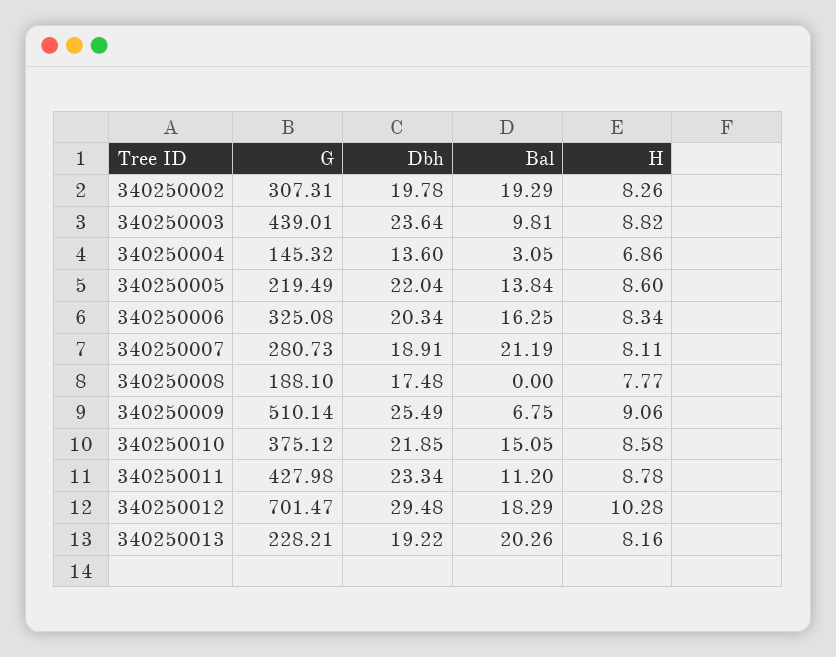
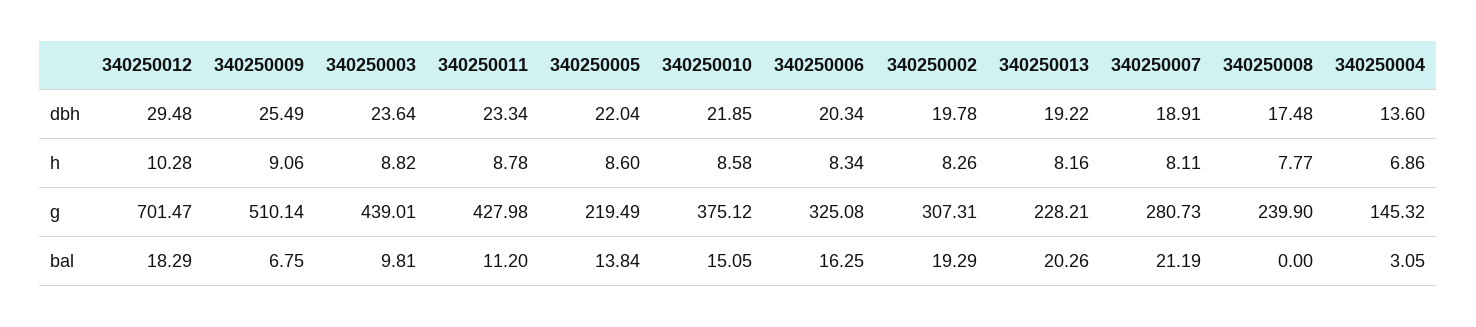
  {
    "G": {
      "340250002": 307.31,
      "340250003": 439.01,
      "340250004": 145.32,
      "340250005": 219.49,
      "340250006": 325.08,
      "340250007": 280.73,
-     "340250008": 188.1,
+     "340250008": 239.9,
      "340250009": 510.14,
      "340250010": 375.12,
      "340250011": 427.98,
      "340250012": 701.47,
      "340250013": 228.21
    },
    "Dbh": {
      "340250002": 19.78,
      "340250003": 23.64,
      "340250004": 13.6,
      "340250005": 22.04,
      "340250006": 20.34,
      "340250007": 18.91,
      "340250008": 17.48,
      "340250009": 25.49,
      "340250010": 21.85,
      "340250011": 23.34,
      "340250012": 29.48,
      "340250013": 19.22
    },
    "Bal": {
      "340250002": 19.29,
      "340250003": 9.81,
      "340250004": 3.05,
      "340250005": 13.84,
      "340250006": 16.25,
      "340250007": 21.19,
      "340250008": 0,
      "340250009": 6.75,
      "340250010": 15.05,
      "340250011": 11.2,
      "340250012": 18.29,
      "340250013": 20.26
    },
    "H": {
      "340250002": 8.26,
      "340250003": 8.82,
      "340250004": 6.86,
      "340250005": 8.6,
      "340250006": 8.34,
      "340250007": 8.11,
      "340250008": 7.77,
      "340250009": 9.06,
      "340250010": 8.58,
      "340250011": 8.78,
      "340250012": 10.28,
      "340250013": 8.16
    }
  }

